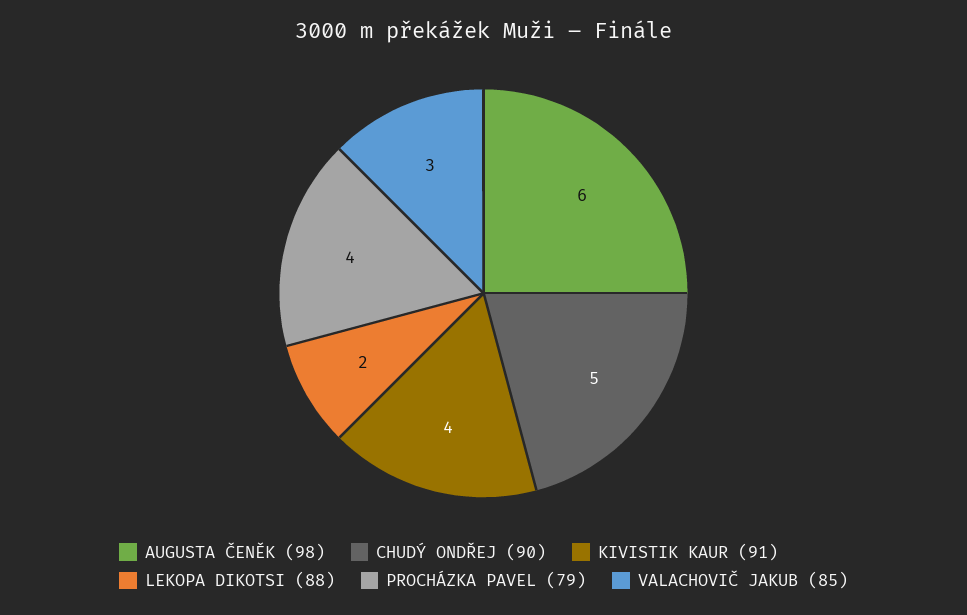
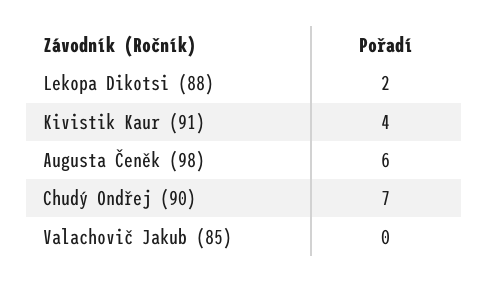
  {
    "AUGUSTA ČENĚK (98)": 6,
-   "CHUDÝ ONDŘEJ (90)": 5,
+   "CHUDÝ ONDŘEJ (90)": 7,
    "KIVISTIK KAUR (91)": 4,
    "LEKOPA DIKOTSI (88)": 2,
-   "PROCHÁZKA PAVEL (79)": 4,
-   "VALACHOVIČ JAKUB (85)": 3
+   "VALACHOVIČ JAKUB (85)": 0
  }

